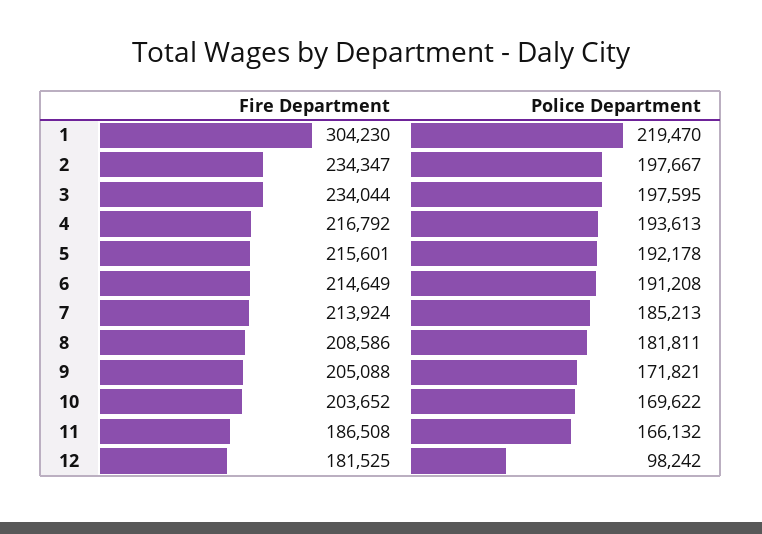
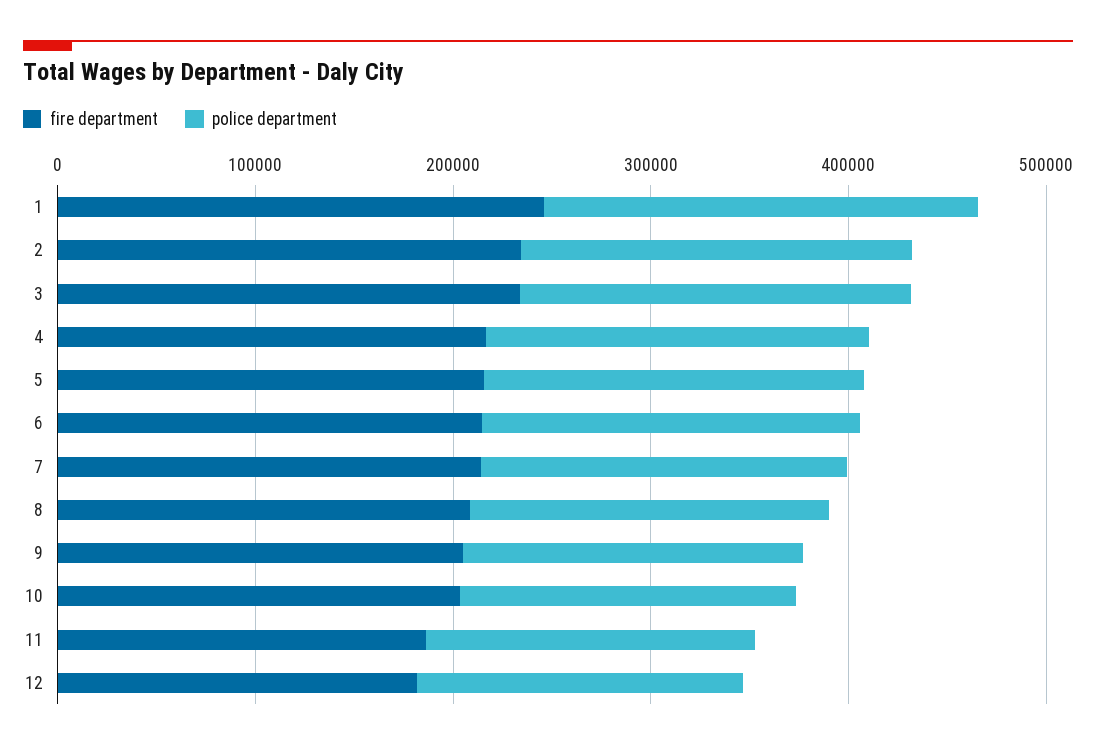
  {
    "Fire Department": {
-     "1": 304230,
+     "1": 240000,
      "2": 234347,
      "3": 234044,
      "4": 216792,
      "5": 215601,
      "6": 214649,
      "7": 213924,
      "8": 208586,
      "9": 205088,
      "10": 203652,
      "11": 186508,
      "12": 181525
    },
    "Police Department": {
      "1": 219470,
      "2": 197667,
      "3": 197595,
      "4": 193613,
      "5": 192178,
      "6": 191208,
      "7": 185213,
      "8": 181811,
      "9": 171821,
      "10": 169622,
      "11": 166132,
-     "12": 98242
+     "12": 160000
    }
  }

